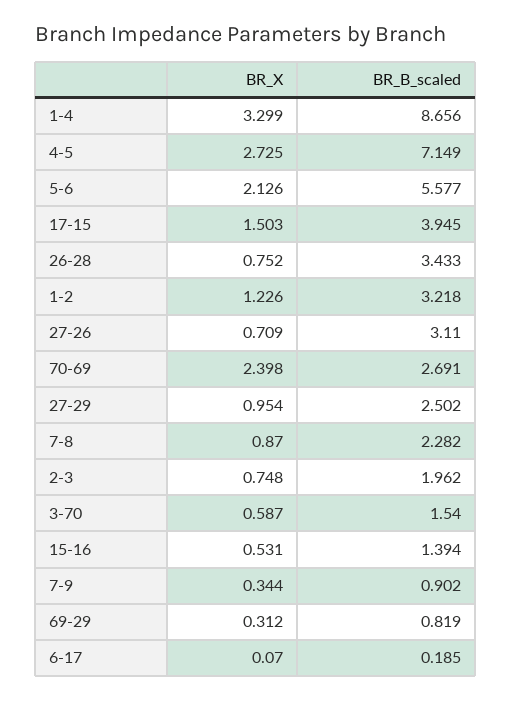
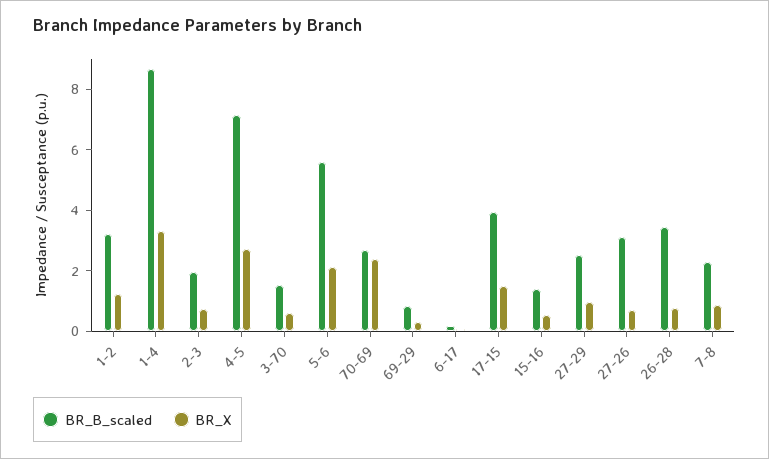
  {
    "BR_X": {
      "1-4": 3.299,
      "4-5": 2.725,
      "5-6": 2.126,
      "17-15": 1.503,
      "26-28": 0.752,
      "1-2": 1.226,
      "27-26": 0.709,
      "70-69": 2.398,
      "27-29": 0.954,
      "7-8": 0.87,
      "2-3": 0.748,
      "3-70": 0.587,
      "15-16": 0.531,
-     "7-9": 0.344,
      "69-29": 0.312,
      "6-17": 0.07
    },
    "BR_B_scaled": {
      "1-4": 8.656,
      "4-5": 7.149,
      "5-6": 5.577,
      "17-15": 3.945,
      "26-28": 3.433,
      "1-2": 3.218,
      "27-26": 3.11,
      "70-69": 2.691,
      "27-29": 2.502,
      "7-8": 2.282,
      "2-3": 1.962,
      "3-70": 1.54,
      "15-16": 1.394,
-     "7-9": 0.902,
      "69-29": 0.819,
      "6-17": 0.185
    }
  }

